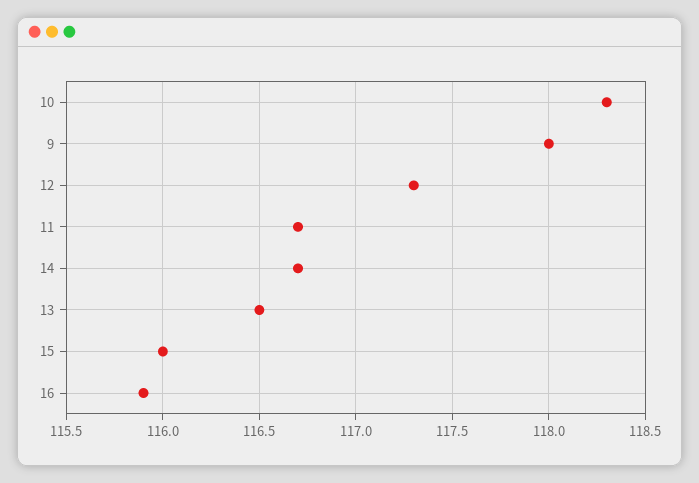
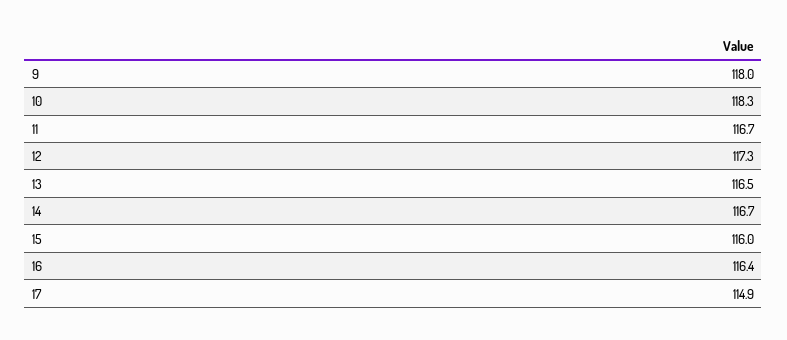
  {
    "10": 118.3,
    "9": 118,
    "12": 117.3,
    "11": 116.7,
    "14": 116.7,
    "13": 116.5,
    "15": 116,
-   "16": 115.9
+   "16": 116.4,
+   "17": 114.9
  }

